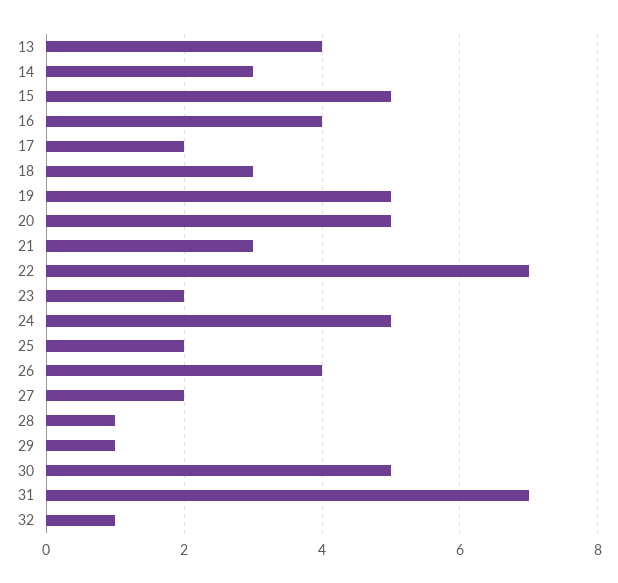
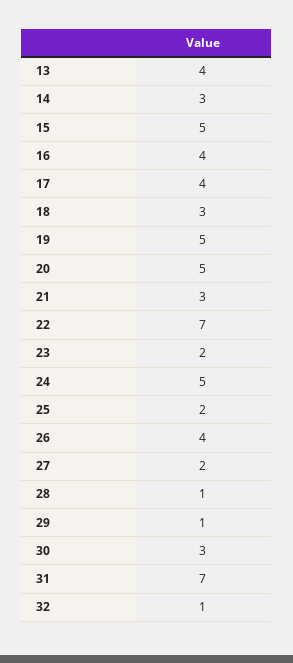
  {
    "13": 4,
    "14": 3,
    "15": 5,
    "16": 4,
-   "17": 2,
+   "17": 4,
    "18": 3,
    "19": 5,
    "20": 5,
    "21": 3,
    "22": 7,
    "23": 2,
    "24": 5,
    "25": 2,
    "26": 4,
    "27": 2,
    "28": 1,
    "29": 1,
-   "30": 5,
+   "30": 3,
    "31": 7,
    "32": 1
  }

